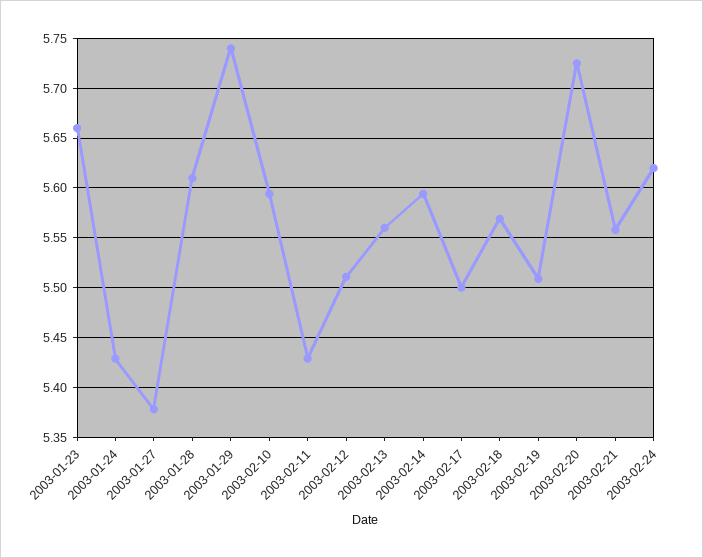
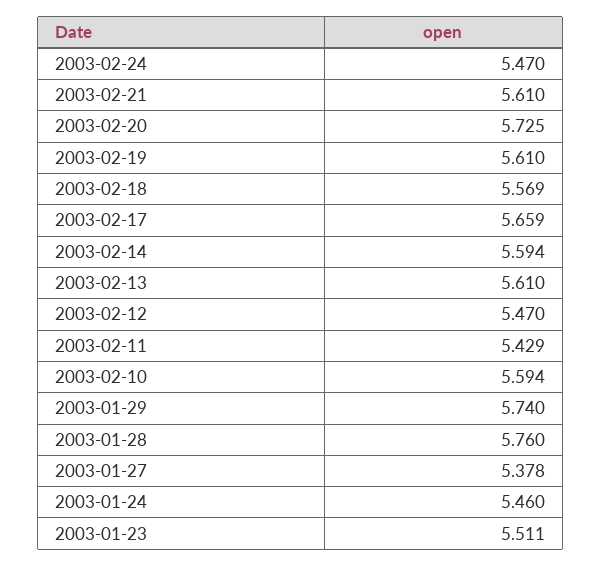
  {
-   "2003-01-23": 5.66,
+   "2003-01-23": 5.511,
-   "2003-01-24": 5.43,
+   "2003-01-24": 5.46,
    "2003-01-27": 5.378,
-   "2003-01-28": 5.61,
+   "2003-01-28": 5.76,
    "2003-01-29": 5.74,
    "2003-02-10": 5.594,
    "2003-02-11": 5.429,
-   "2003-02-12": 5.51,
+   "2003-02-12": 5.47,
-   "2003-02-13": 5.56,
+   "2003-02-13": 5.61,
    "2003-02-14": 5.594,
-   "2003-02-17": 5.5,
+   "2003-02-17": 5.659,
    "2003-02-18": 5.569,
-   "2003-02-19": 5.51,
+   "2003-02-19": 5.61,
    "2003-02-20": 5.725,
-   "2003-02-21": 5.56,
+   "2003-02-21": 5.61,
-   "2003-02-24": 5.62
+   "2003-02-24": 5.47
  }

